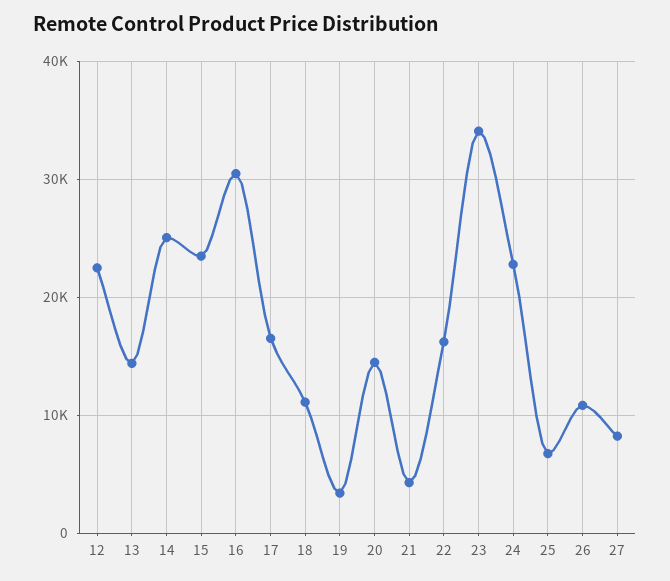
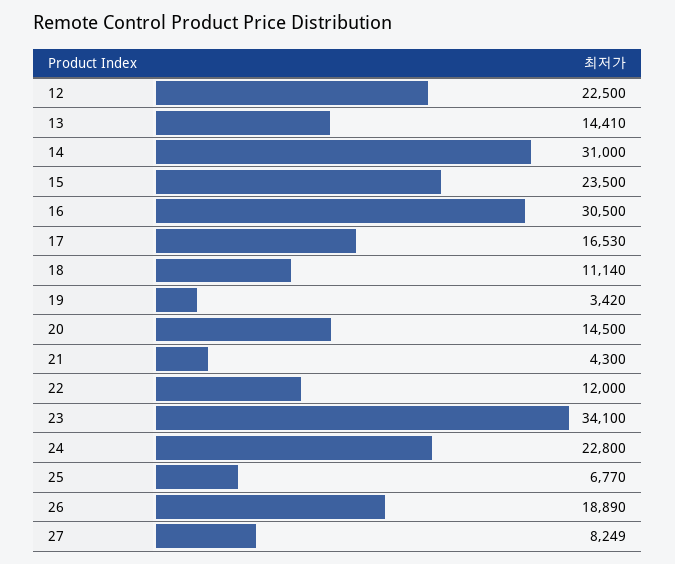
  {
    "12": 22500,
    "13": 14410,
-   "14": 25000,
+   "14": 31000,
    "15": 23500,
    "16": 30500,
    "17": 16530,
    "18": 11140,
    "19": 3420,
    "20": 14500,
    "21": 4300,
-   "22": 16000,
+   "22": 12000,
    "23": 34100,
    "24": 22800,
    "25": 6770,
-   "26": 11000,
+   "26": 18890,
    "27": 8249
  }

